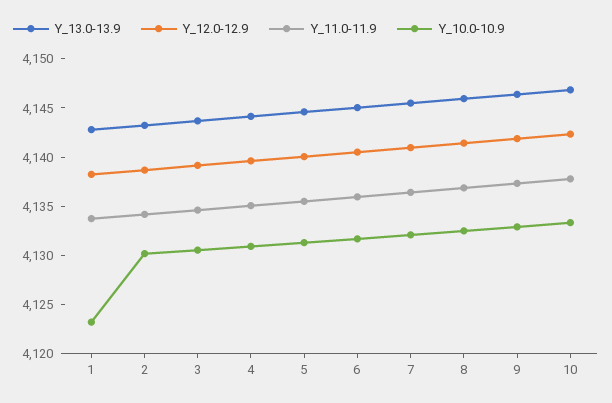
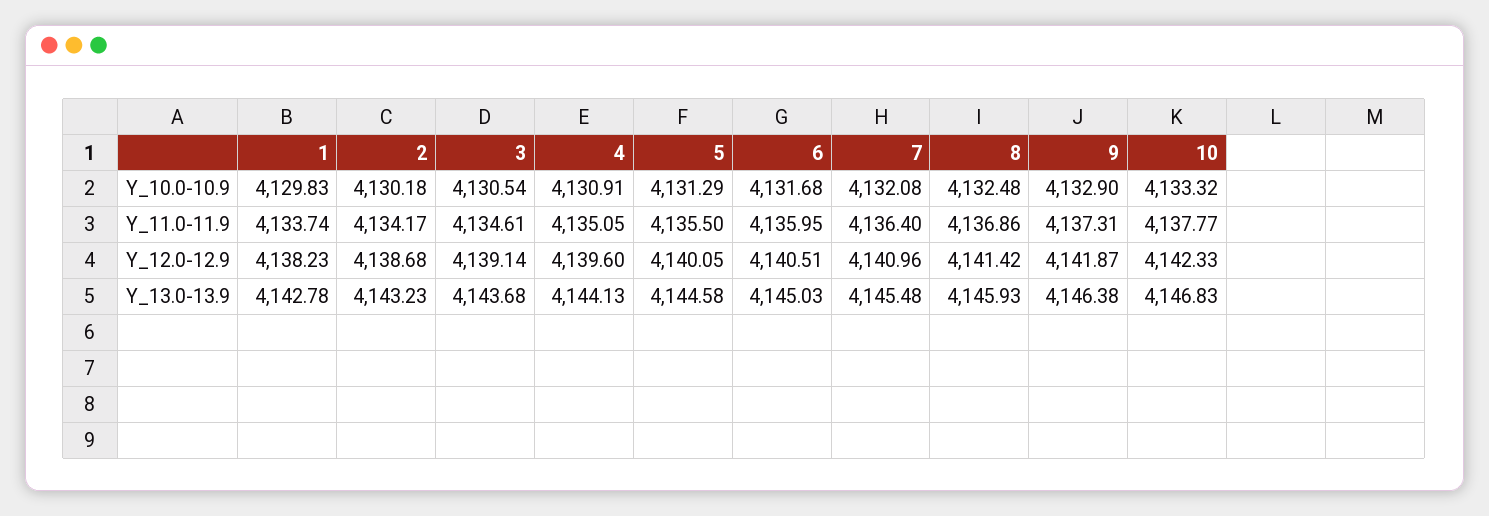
  {
    "Y_13.0-13.9": {
      "1": 4142.78,
      "2": 4143.23,
      "3": 4143.68,
      "4": 4144.13,
      "5": 4144.58,
      "6": 4145.03,
      "7": 4145.48,
      "8": 4145.93,
      "9": 4146.38,
      "10": 4146.83
    },
    "Y_12.0-12.9": {
      "1": 4138.23,
      "2": 4138.68,
      "3": 4139.14,
      "4": 4139.6,
      "5": 4140.05,
      "6": 4140.51,
      "7": 4140.96,
      "8": 4141.42,
      "9": 4141.87,
      "10": 4142.33
    },
    "Y_11.0-11.9": {
      "1": 4133.74,
      "2": 4134.17,
      "3": 4134.61,
      "4": 4135.05,
      "5": 4135.5,
      "6": 4135.95,
      "7": 4136.4,
      "8": 4136.86,
      "9": 4137.31,
      "10": 4137.77
    },
    "Y_10.0-10.9": {
-     "1": 4123,
+     "1": 4129.83,
      "2": 4130.18,
      "3": 4130.54,
      "4": 4130.91,
      "5": 4131.29,
      "6": 4131.68,
      "7": 4132.08,
      "8": 4132.48,
      "9": 4132.9,
      "10": 4133.32
    }
  }

